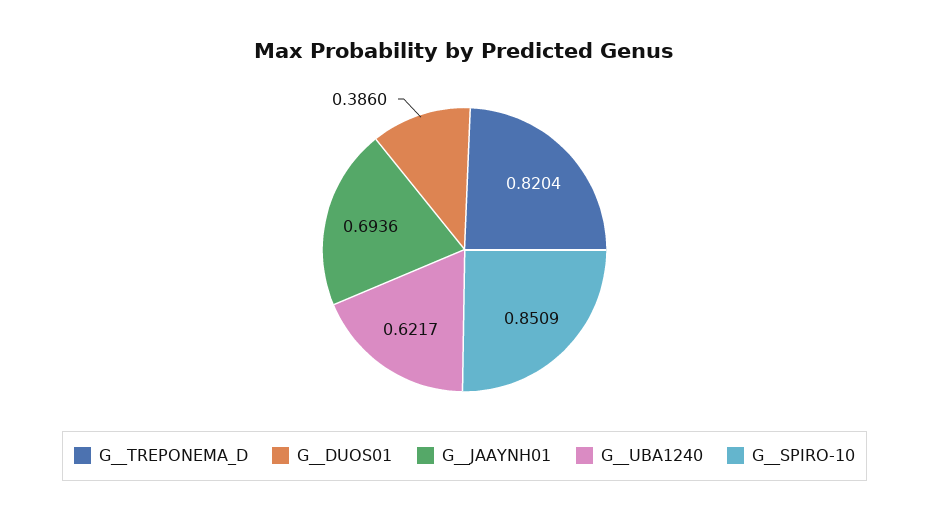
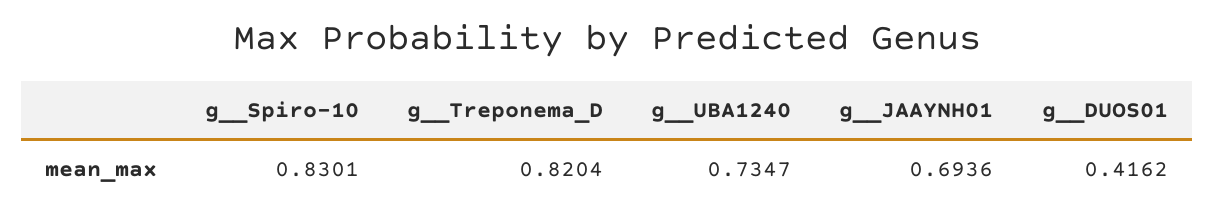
  {
    "G__TREPONEMA_D": 0.8204,
-   "G__DUOS01": 0.386,
+   "G__DUOS01": 0.4162,
    "G__JAAYNH01": 0.6936,
-   "G__UBA1240": 0.6217,
+   "G__UBA1240": 0.7347,
-   "G__SPIRO-10": 0.8509
+   "G__SPIRO-10": 0.8301
  }

